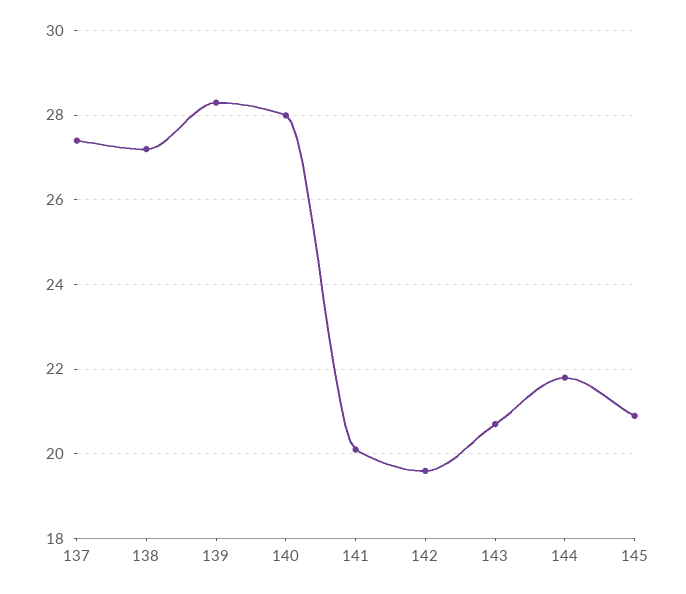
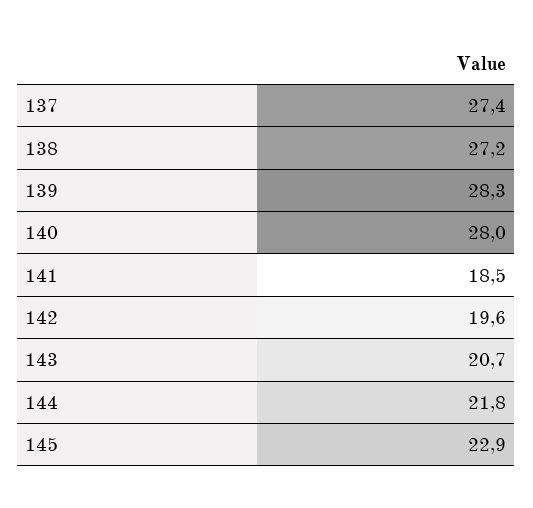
  {
    "137": 27.4,
    "138": 27.2,
    "139": 28.3,
    "140": 28,
-   "141": 20,
+   "141": 18.5,
    "142": 19.6,
    "143": 20.7,
    "144": 21.8,
-   "145": 21
+   "145": 22.9
  }

